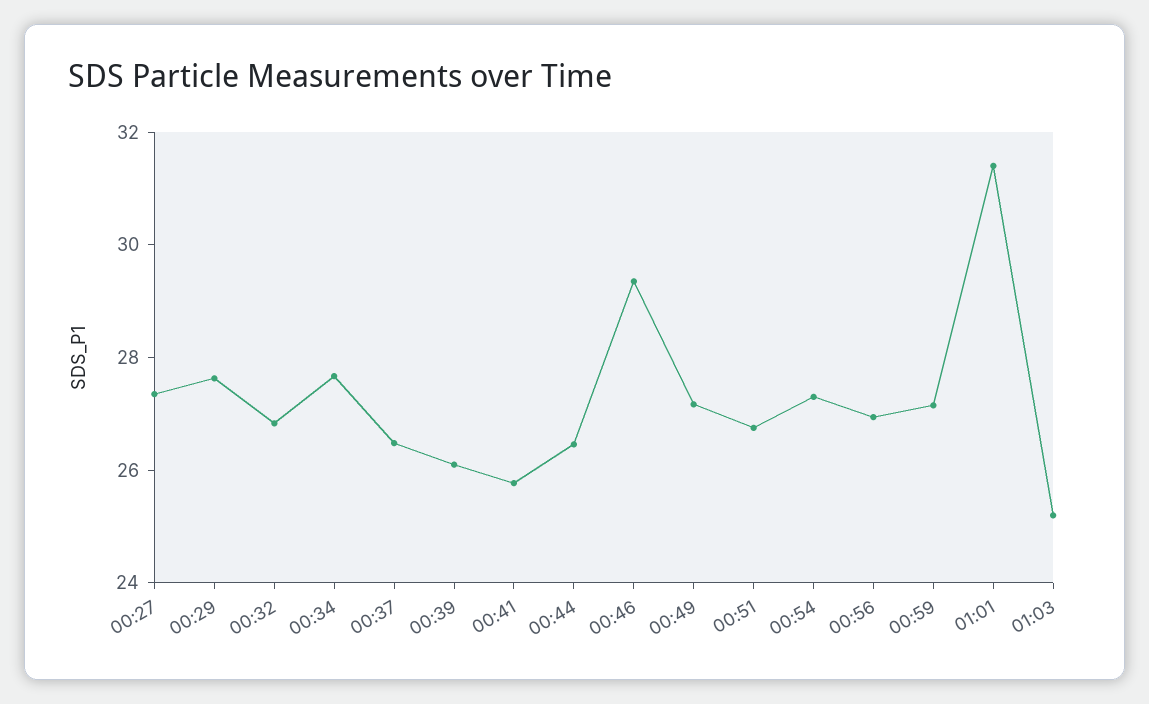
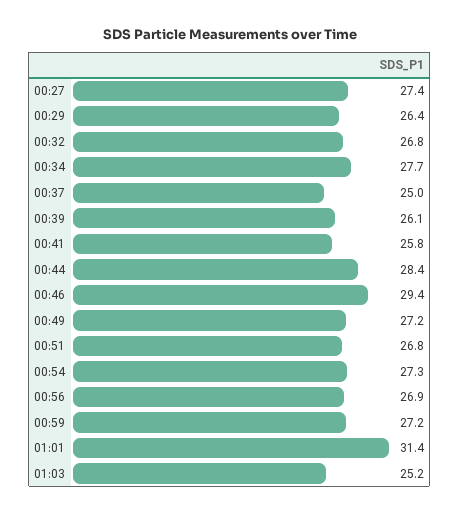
  {
    "00:27": 27.4,
-   "00:29": 27.5,
+   "00:29": 26.4,
    "00:32": 26.8,
    "00:34": 27.7,
-   "00:37": 26.5,
+   "00:37": 25,
    "00:39": 26.1,
    "00:41": 25.8,
-   "00:44": 26.5,
+   "00:44": 28.4,
    "00:46": 29.4,
    "00:49": 27.2,
    "00:51": 26.8,
    "00:54": 27.3,
    "00:56": 26.9,
    "00:59": 27.2,
    "01:01": 31.4,
    "01:03": 25.2
  }

